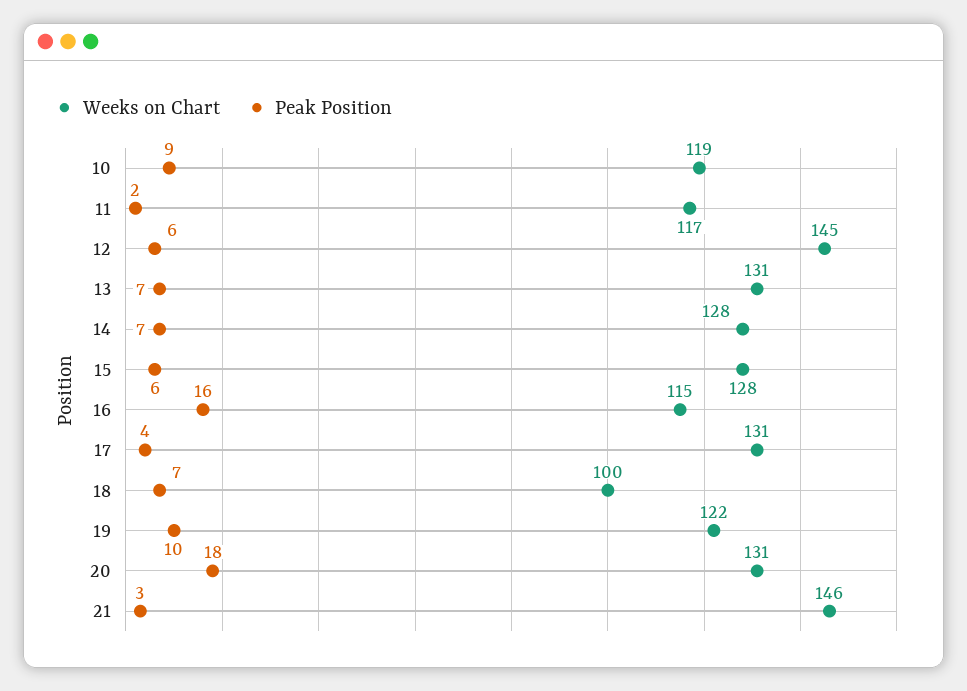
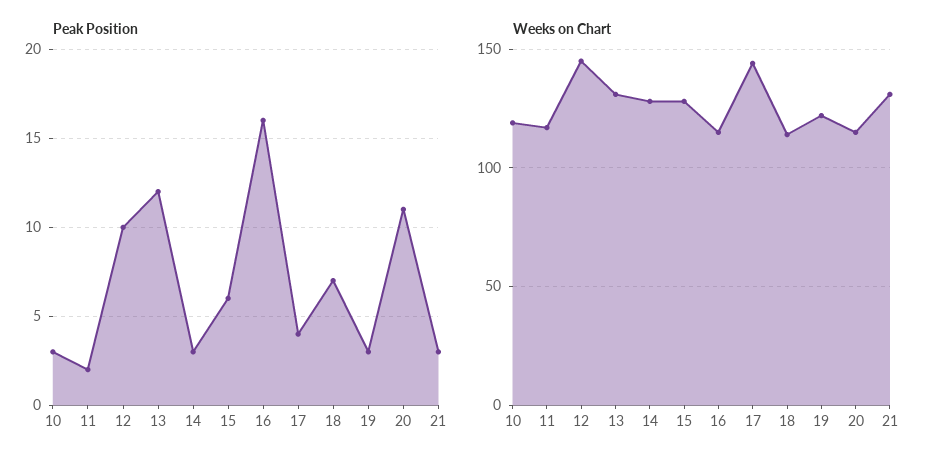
  {
    "Weeks on Chart": {
      "10": 119,
      "11": 117,
      "12": 145,
      "13": 131,
      "14": 128,
      "15": 128,
      "16": 115,
-     "17": 131,
+     "17": 145,
-     "18": 100,
+     "18": 115,
      "19": 122,
-     "20": 131,
+     "20": 115,
-     "21": 146
+     "21": 130
    },
    "Peak Position": {
-     "10": 9,
+     "10": 3,
      "11": 2,
-     "12": 6,
+     "12": 10,
-     "13": 7,
+     "13": 12,
-     "14": 7,
+     "14": 3,
      "15": 6,
      "16": 16,
      "17": 4,
      "18": 7,
-     "19": 10,
+     "19": 3,
-     "20": 18,
+     "20": 11,
      "21": 3
    }
  }

